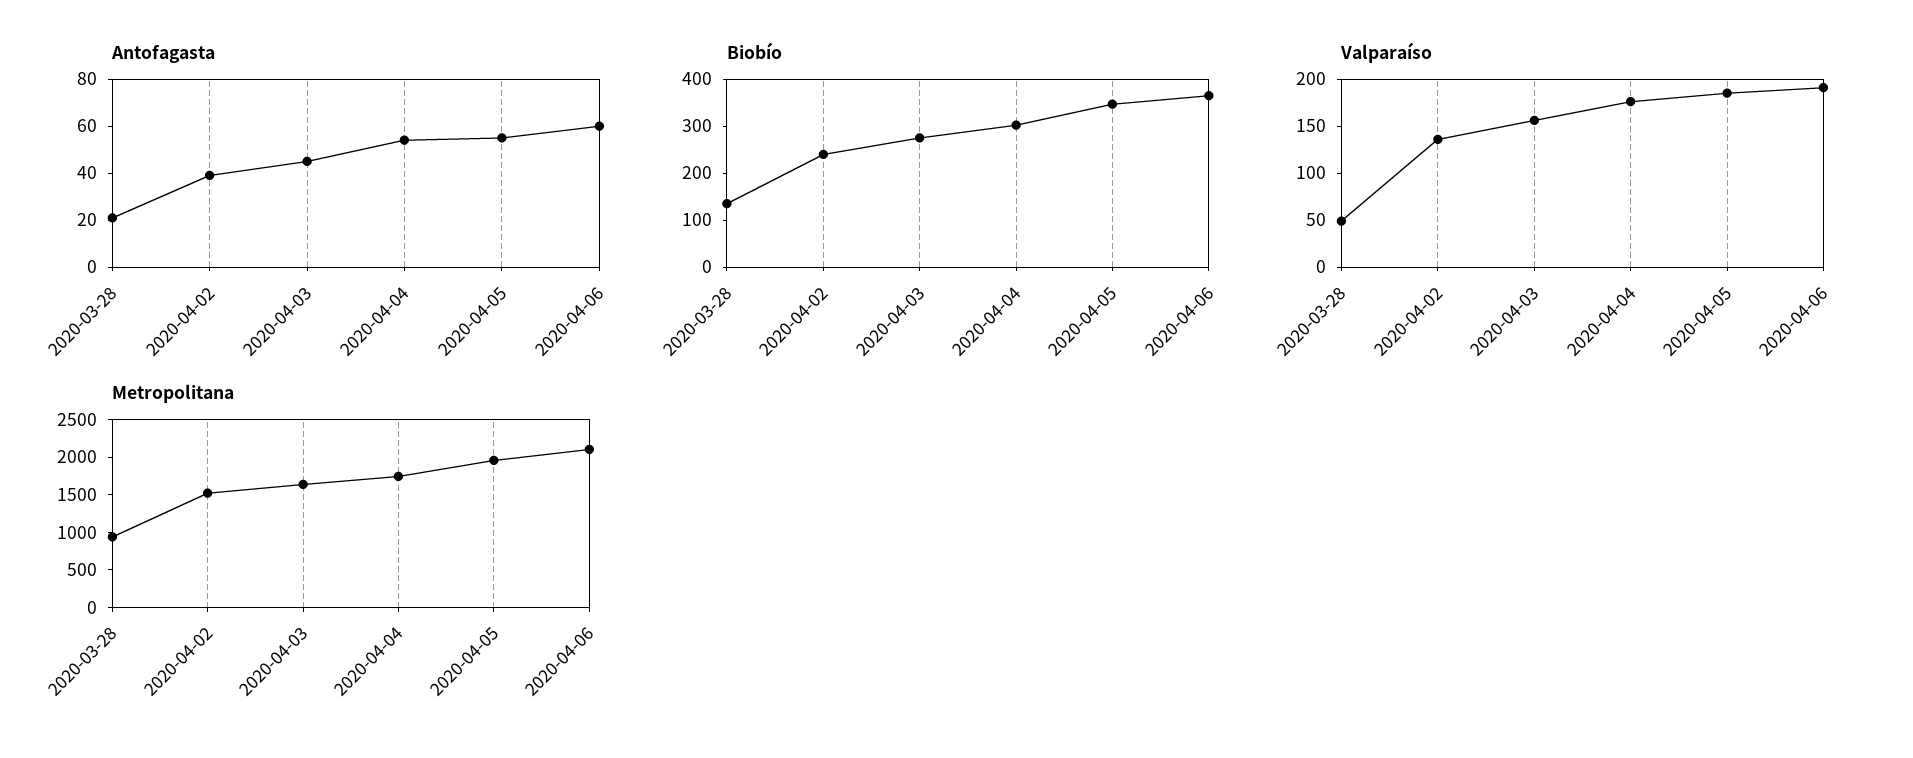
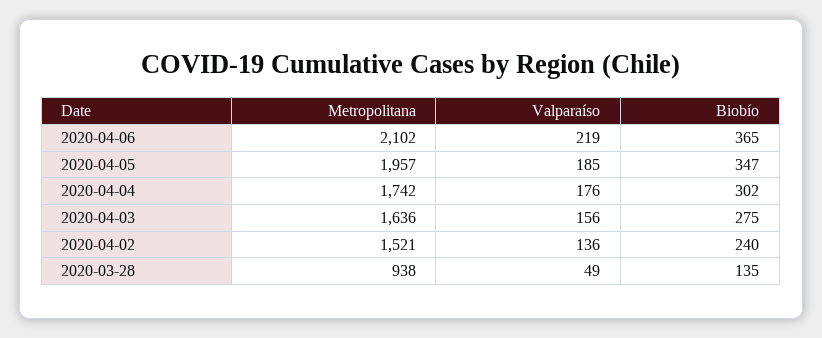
  {
-   "Antofagasta": {
-     "2020-03-28": 20,
-     "2020-04-02": 40,
-     "2020-04-03": 45,
-     "2020-04-04": 55,
-     "2020-04-05": 55,
-     "2020-04-06": 60
-   },
    "Biobío": {
      "2020-03-28": 135,
      "2020-04-02": 240,
      "2020-04-03": 275,
      "2020-04-04": 302,
      "2020-04-05": 347,
      "2020-04-06": 365
    },
    "Valparaíso": {
      "2020-03-28": 49,
      "2020-04-02": 136,
      "2020-04-03": 156,
      "2020-04-04": 176,
      "2020-04-05": 185,
-     "2020-04-06": 190
+     "2020-04-06": 219
    },
    "Metropolitana": {
      "2020-03-28": 938,
      "2020-04-02": 1521,
      "2020-04-03": 1636,
      "2020-04-04": 1742,
      "2020-04-05": 1957,
      "2020-04-06": 2102
    }
  }

